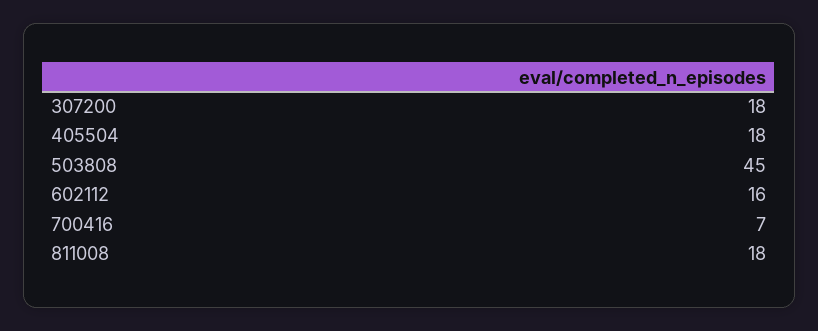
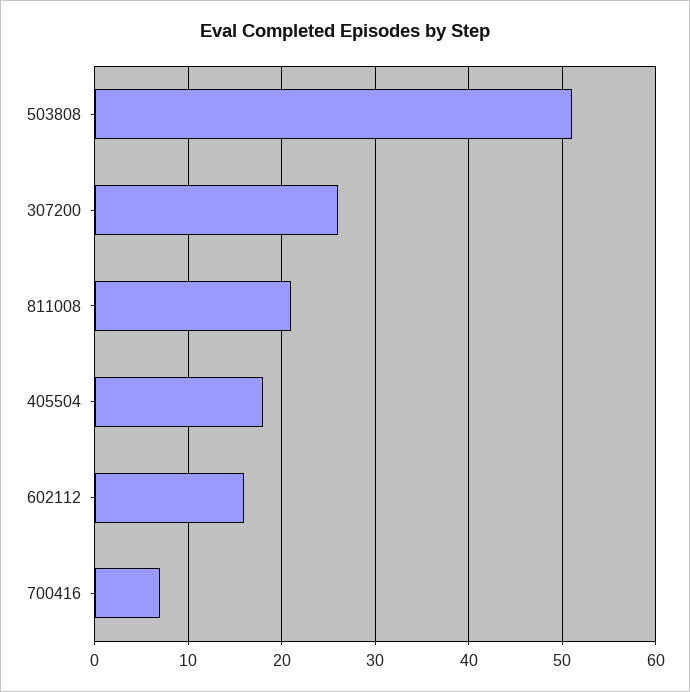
  {
-   "307200": 18,
+   "307200": 26,
    "405504": 18,
-   "503808": 45,
+   "503808": 51,
    "602112": 16,
    "700416": 7,
-   "811008": 18
+   "811008": 21
  }

